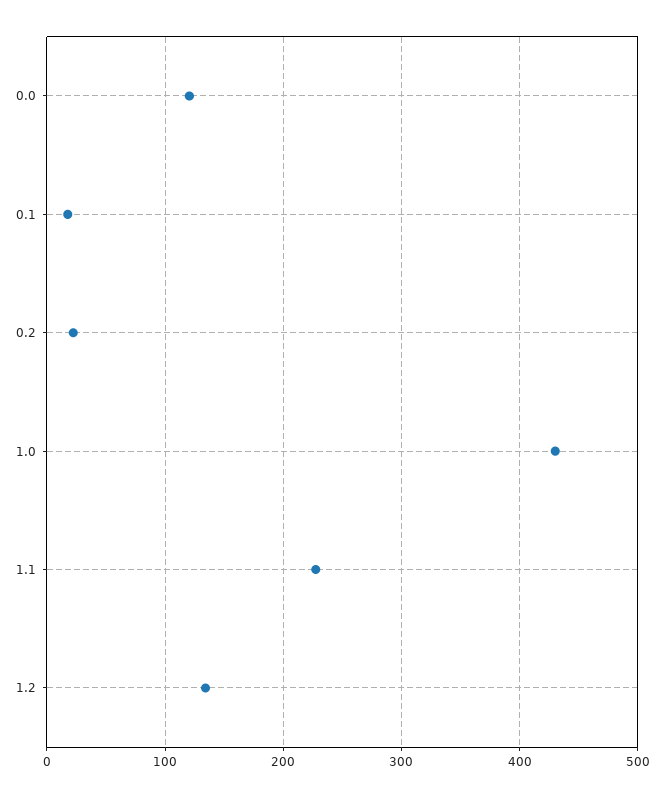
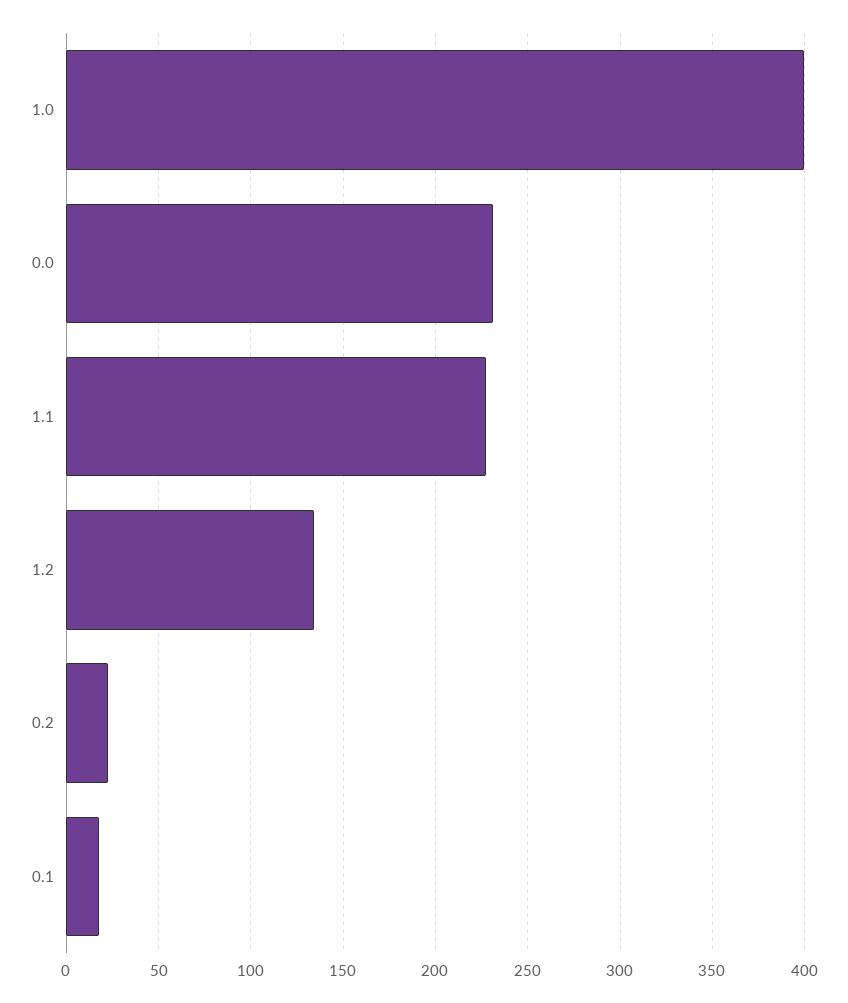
  {
-   "0.0": 120,
+   "0.0": 230,
    "0.1": 20,
    "0.2": 20,
-   "1.0": 430,
+   "1.0": 400,
    "1.1": 230,
    "1.2": 135
  }

